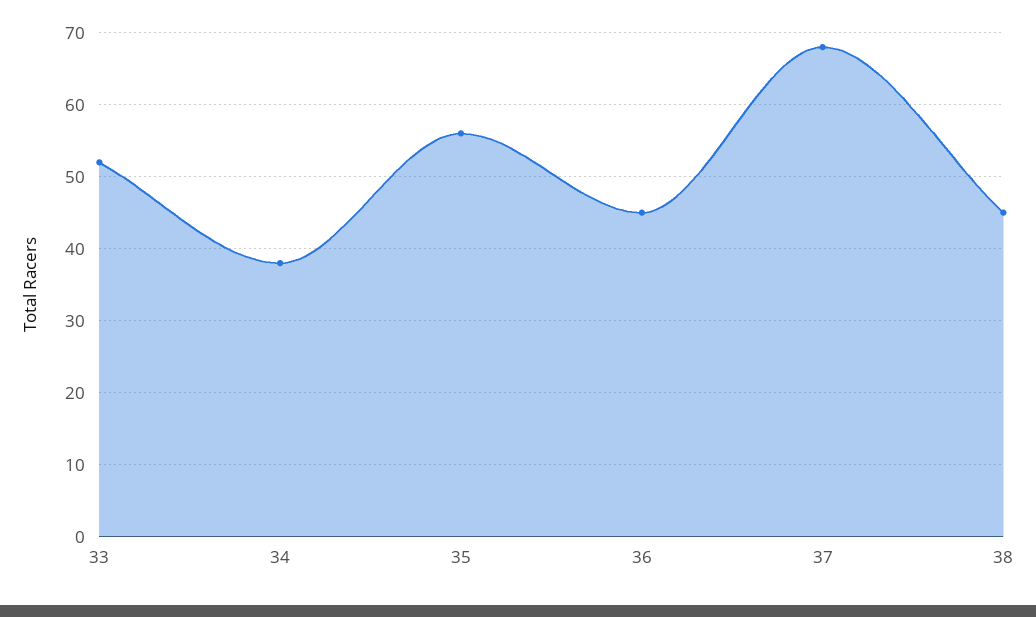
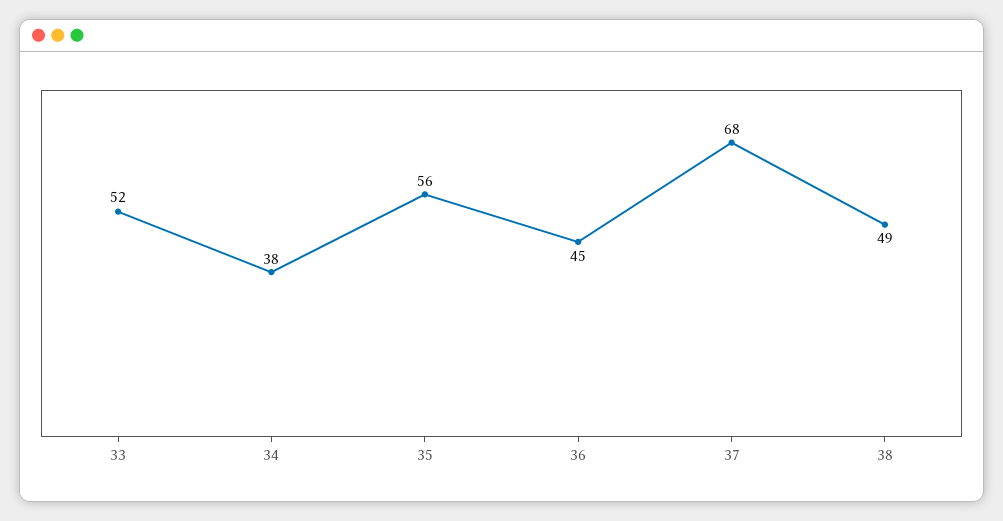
  {
    "33": 52,
    "34": 38,
    "35": 56,
    "36": 45,
    "37": 68,
-   "38": 45
+   "38": 49
  }

